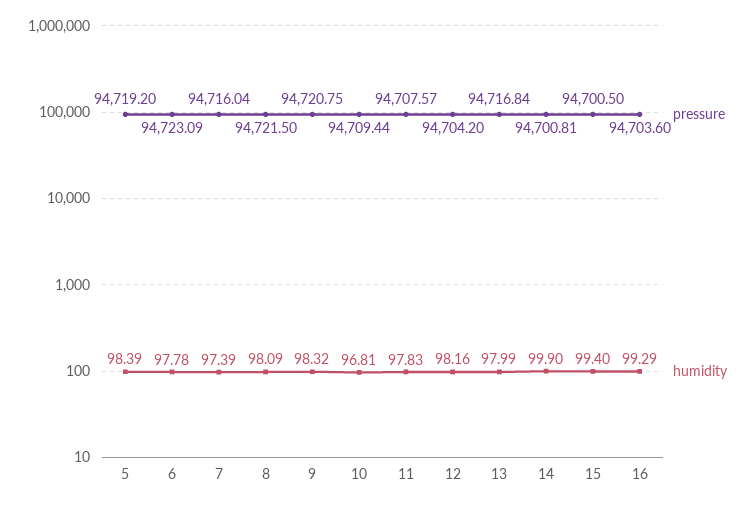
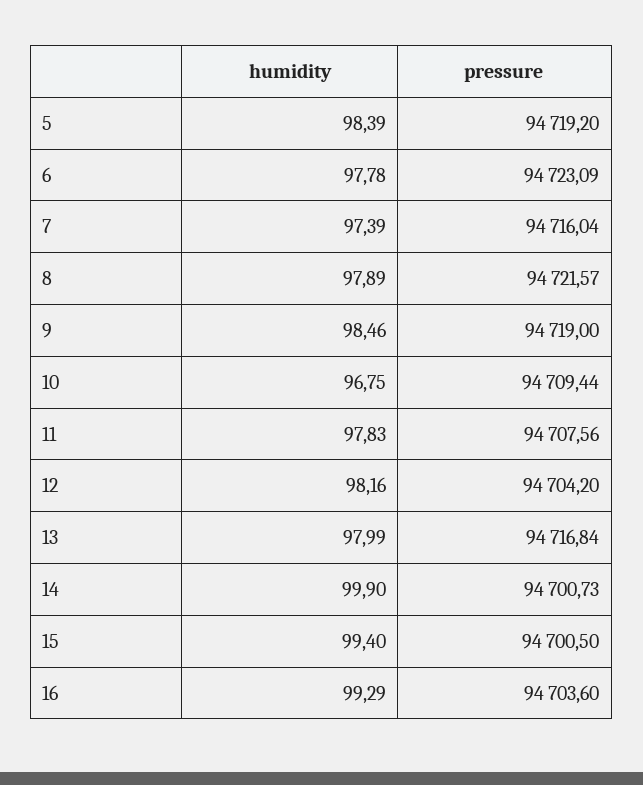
  {
    "pressure": {
      "5": 94719.2,
      "6": 94723.09,
      "7": 94716.04,
-     "8": 94721.5,
+     "8": 94721.57,
-     "9": 94720.75,
+     "9": 94719,
      "10": 94709.44,
-     "11": 94707.57,
+     "11": 94707.56,
      "12": 94704.2,
      "13": 94716.84,
-     "14": 94700.81,
+     "14": 94700.73,
      "15": 94700.5,
      "16": 94703.6
    },
    "humidity": {
      "5": 98.39,
      "6": 97.78,
      "7": 97.39,
-     "8": 98.09,
+     "8": 97.89,
-     "9": 98.32,
+     "9": 98.46,
-     "10": 96.81,
+     "10": 96.75,
      "11": 97.83,
      "12": 98.16,
      "13": 97.99,
      "14": 99.9,
      "15": 99.4,
      "16": 99.29
    }
  }

